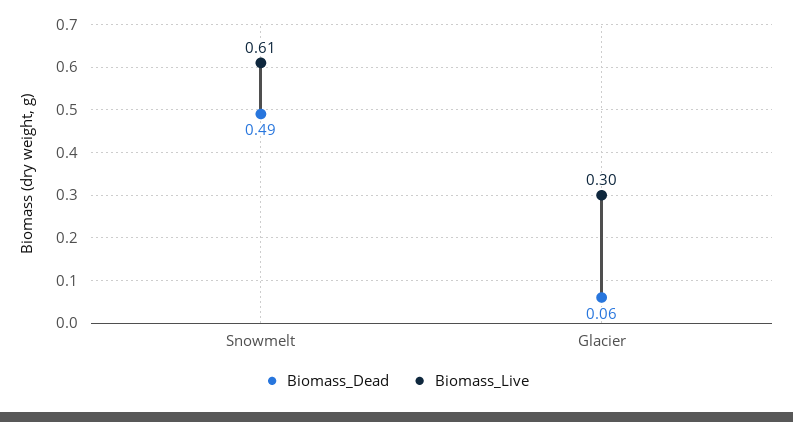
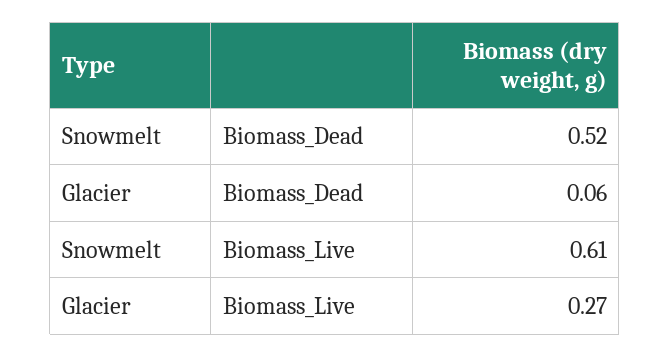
  {
    "Biomass_Dead": {
-     "Snowmelt": 0.49,
+     "Snowmelt": 0.52,
      "Glacier": 0.06
    },
    "Biomass_Live": {
      "Snowmelt": 0.61,
-     "Glacier": 0.3
+     "Glacier": 0.27
    }
  }

